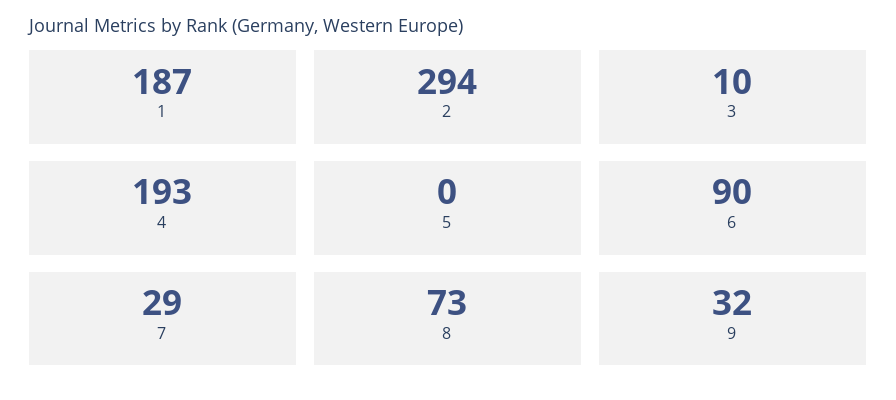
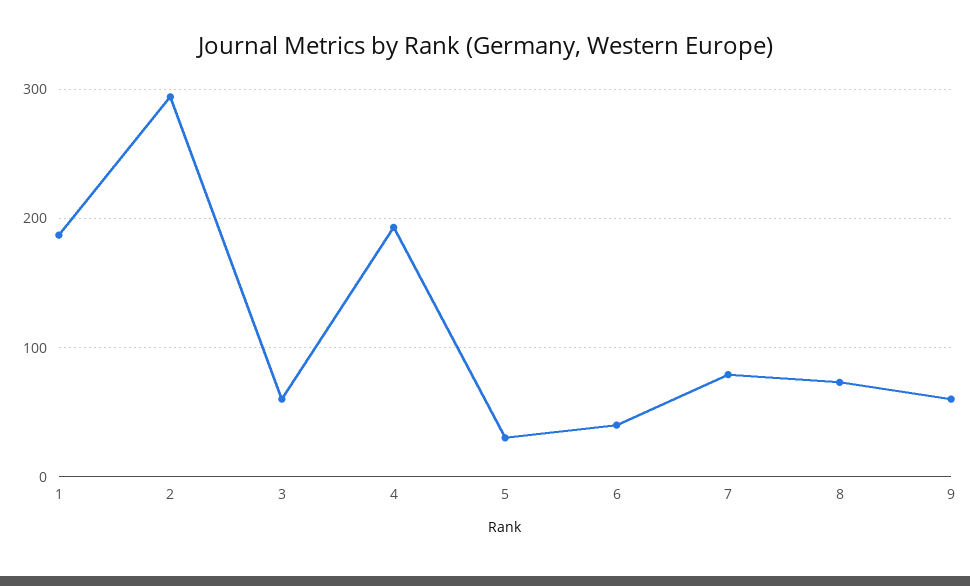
  {
    "1": 187,
    "2": 294,
-   "3": 10,
+   "3": 60,
    "4": 193,
-   "5": 0,
+   "5": 30,
-   "6": 90,
+   "6": 40,
-   "7": 29,
+   "7": 80,
    "8": 73,
-   "9": 32
+   "9": 60
  }

